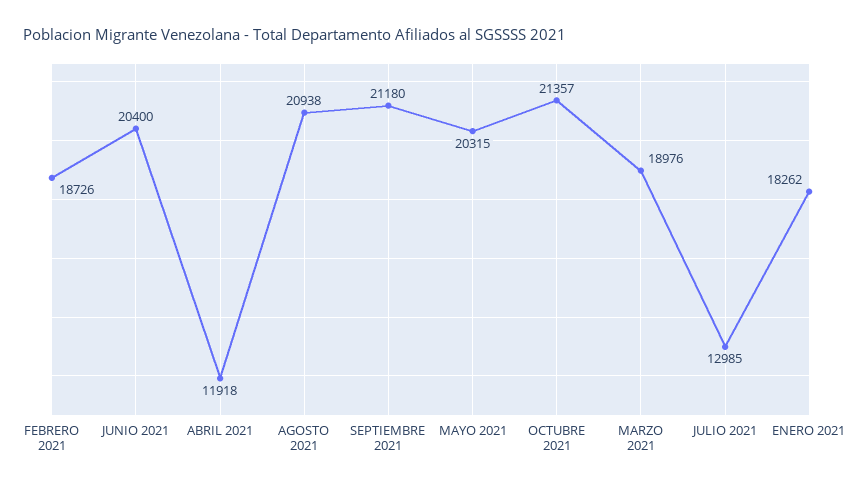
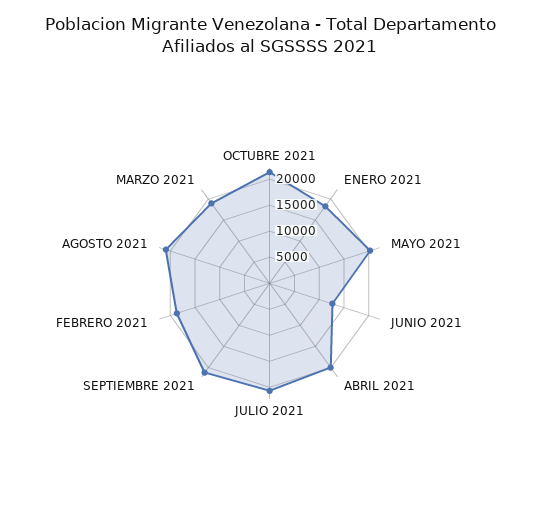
  {
    "FEBRERO 2021": 18726,
-   "JUNIO 2021": 20400,
+   "JUNIO 2021": 12500,
-   "ABRIL 2021": 11918,
+   "ABRIL 2021": 20000,
    "AGOSTO 2021": 20938,
    "SEPTIEMBRE 2021": 21180,
    "MAYO 2021": 20315,
    "OCTUBRE 2021": 21357,
    "MARZO 2021": 18976,
-   "JULIO 2021": 12985,
+   "JULIO 2021": 20000,
    "ENERO 2021": 18262
  }

